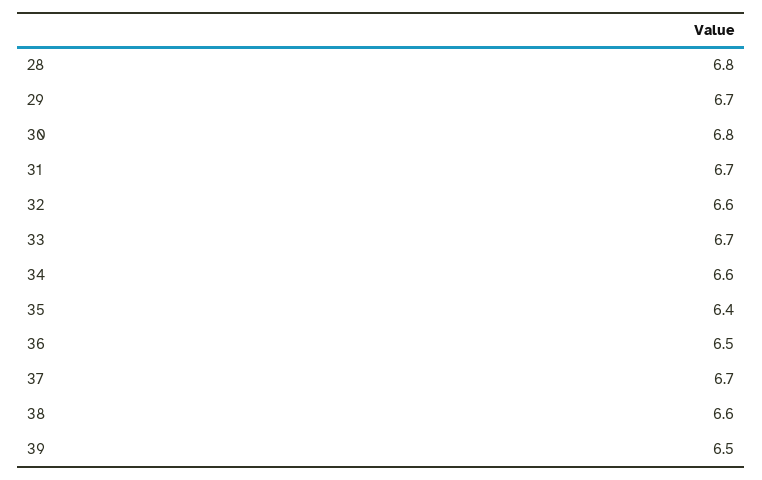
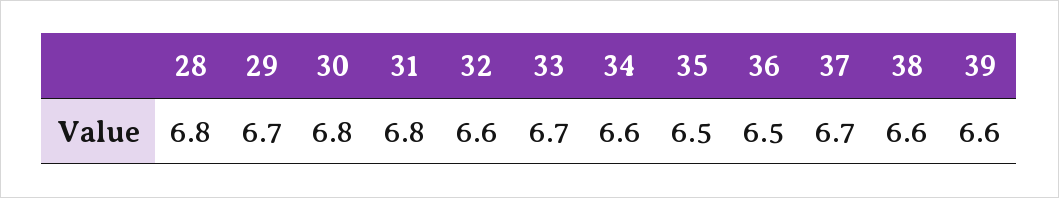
  {
    "28": 6.8,
    "29": 6.7,
    "30": 6.8,
-   "31": 6.7,
+   "31": 6.8,
    "32": 6.6,
    "33": 6.7,
    "34": 6.6,
-   "35": 6.4,
+   "35": 6.5,
    "36": 6.5,
    "37": 6.7,
    "38": 6.6,
-   "39": 6.5
+   "39": 6.6
  }

